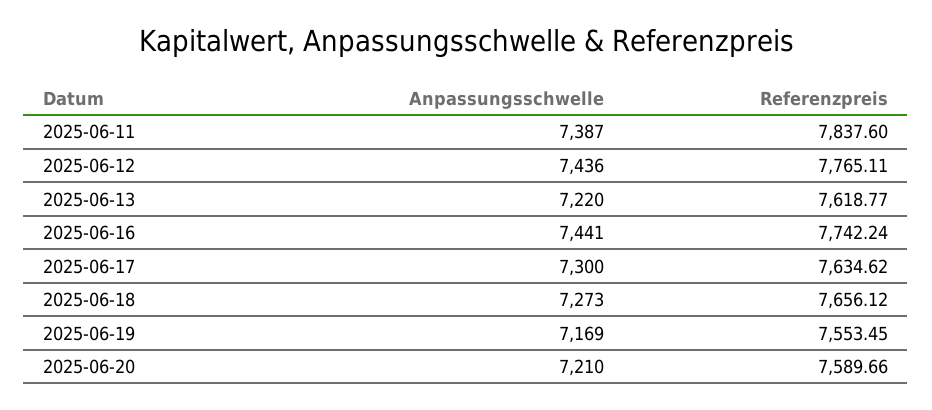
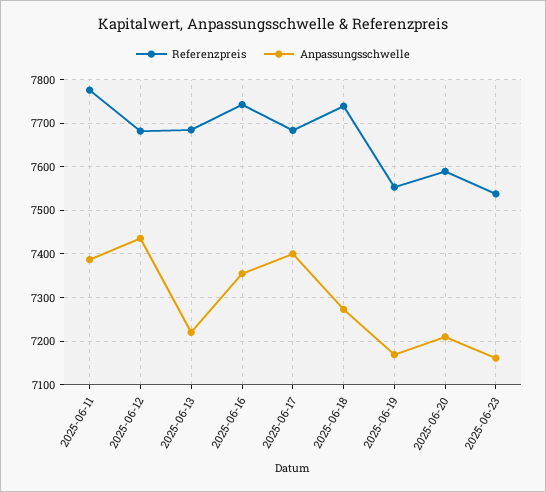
  {
    "Anpassungsschwelle": {
      "2025-06-11": 7387,
      "2025-06-12": 7436,
      "2025-06-13": 7220,
-     "2025-06-16": 7441,
+     "2025-06-16": 7360,
-     "2025-06-17": 7300,
+     "2025-06-17": 7400,
      "2025-06-18": 7273,
      "2025-06-19": 7169,
-     "2025-06-20": 7210
+     "2025-06-20": 7210,
+     "2025-06-23": 7160
    },
    "Referenzpreis": {
-     "2025-06-11": 7837.6,
+     "2025-06-11": 7780,
-     "2025-06-12": 7765.11,
+     "2025-06-12": 7680,
-     "2025-06-13": 7618.77,
+     "2025-06-13": 7680,
      "2025-06-16": 7742.24,
-     "2025-06-17": 7634.62,
+     "2025-06-17": 7680,
-     "2025-06-18": 7656.12,
+     "2025-06-18": 7740,
      "2025-06-19": 7553.45,
-     "2025-06-20": 7589.66
+     "2025-06-20": 7589.66,
+     "2025-06-23": 7540
    }
  }

